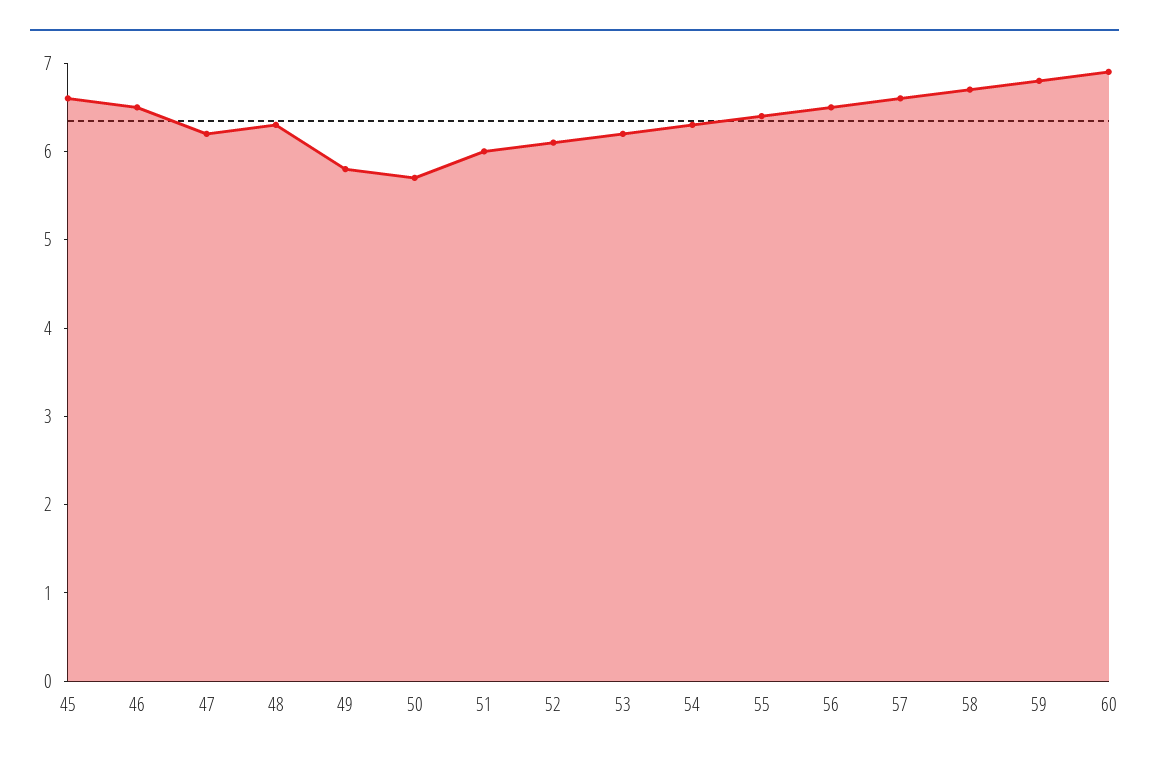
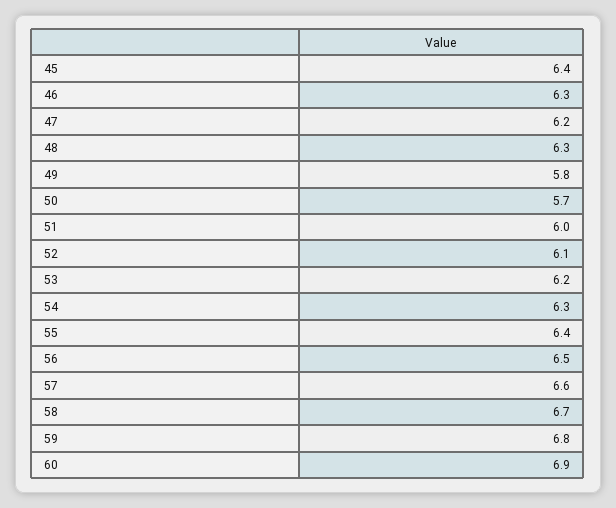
  {
-   "45": 6.6,
+   "45": 6.4,
-   "46": 6.5,
+   "46": 6.3,
    "47": 6.2,
    "48": 6.3,
    "49": 5.8,
    "50": 5.7,
    "51": 6,
    "52": 6.1,
    "53": 6.2,
    "54": 6.3,
    "55": 6.4,
    "56": 6.5,
    "57": 6.6,
    "58": 6.7,
    "59": 6.8,
    "60": 6.9
  }

